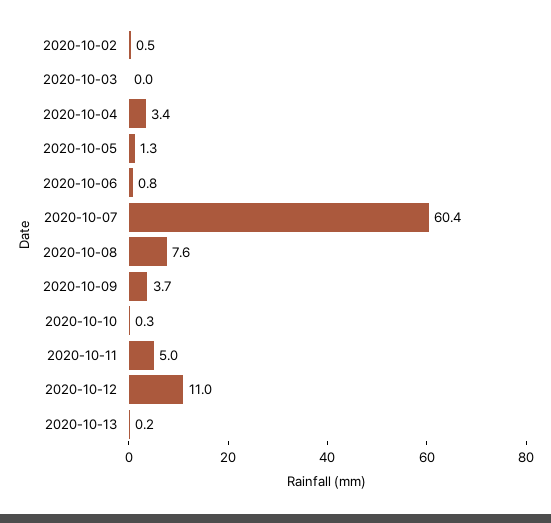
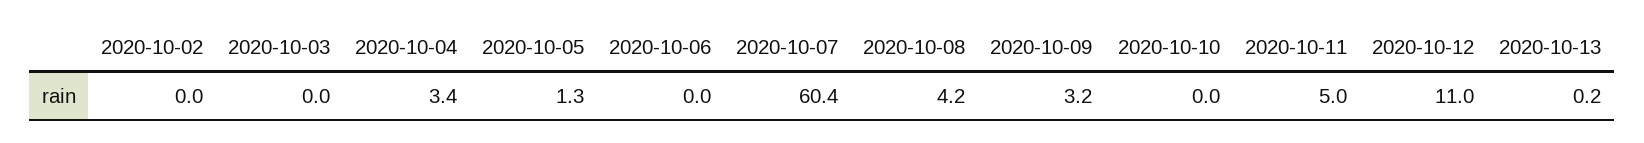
  {
-   "2020-10-02": 0.5,
+   "2020-10-02": 0,
    "2020-10-03": 0,
    "2020-10-04": 3.4,
    "2020-10-05": 1.3,
-   "2020-10-06": 0.8,
+   "2020-10-06": 0,
    "2020-10-07": 60.4,
-   "2020-10-08": 7.6,
+   "2020-10-08": 4.2,
-   "2020-10-09": 3.7,
+   "2020-10-09": 3.2,
-   "2020-10-10": 0.3,
+   "2020-10-10": 0,
    "2020-10-11": 5,
    "2020-10-12": 11,
    "2020-10-13": 0.2
  }

